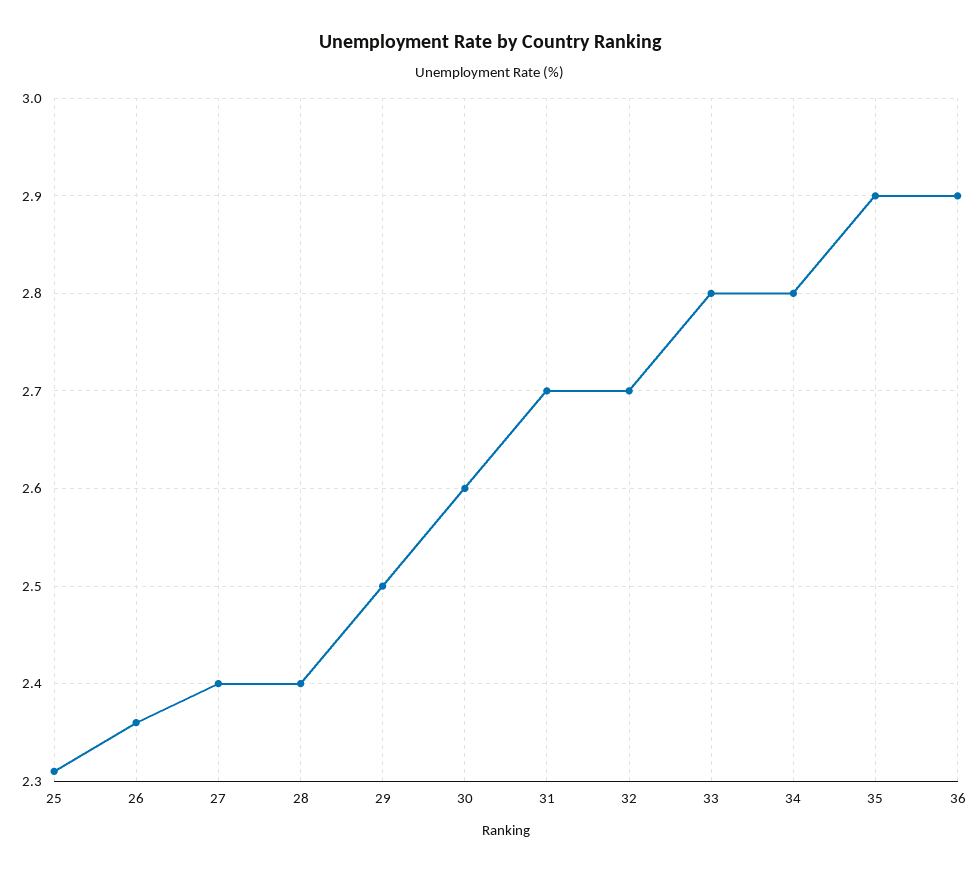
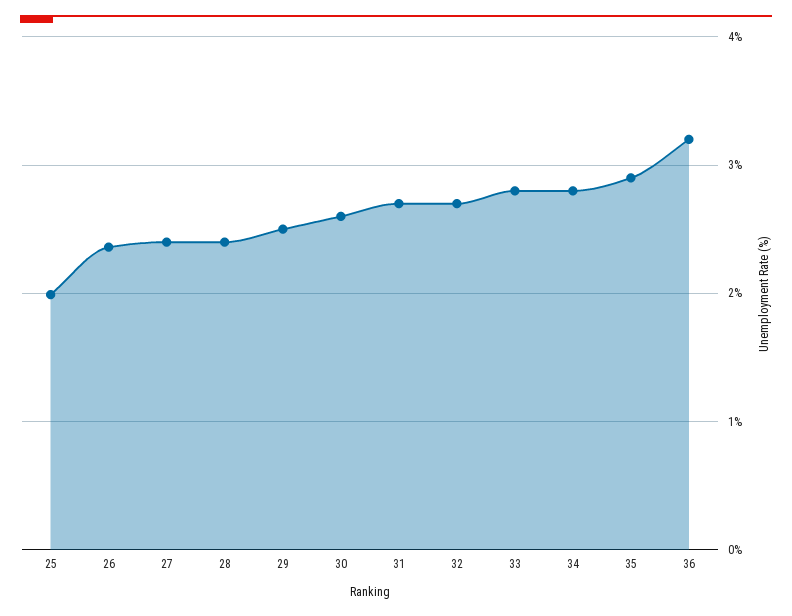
  {
-   "25": 2.31,
+   "25": 2,
    "26": 2.36,
    "27": 2.4,
    "28": 2.4,
    "29": 2.5,
    "30": 2.6,
    "31": 2.7,
    "32": 2.7,
    "33": 2.8,
    "34": 2.8,
    "35": 2.9,
-   "36": 2.9
+   "36": 3.2
  }

